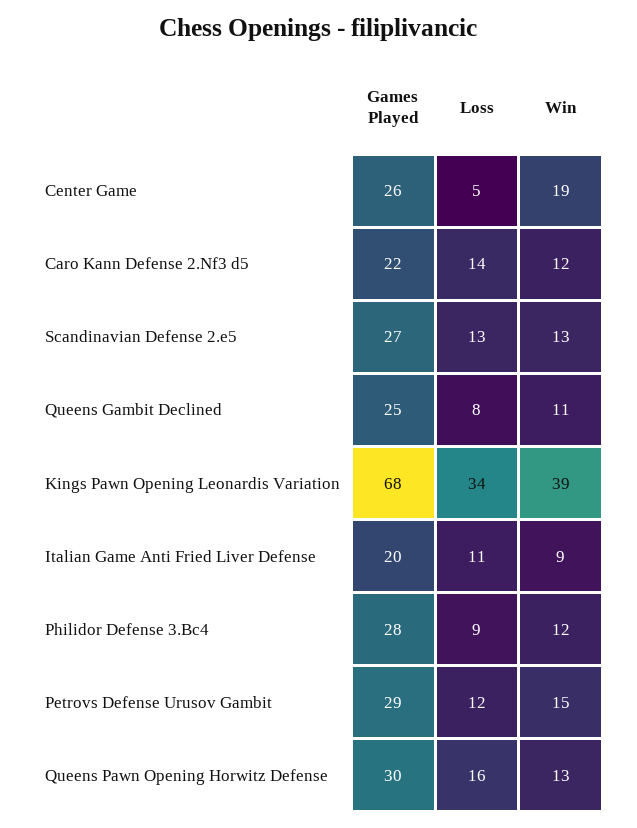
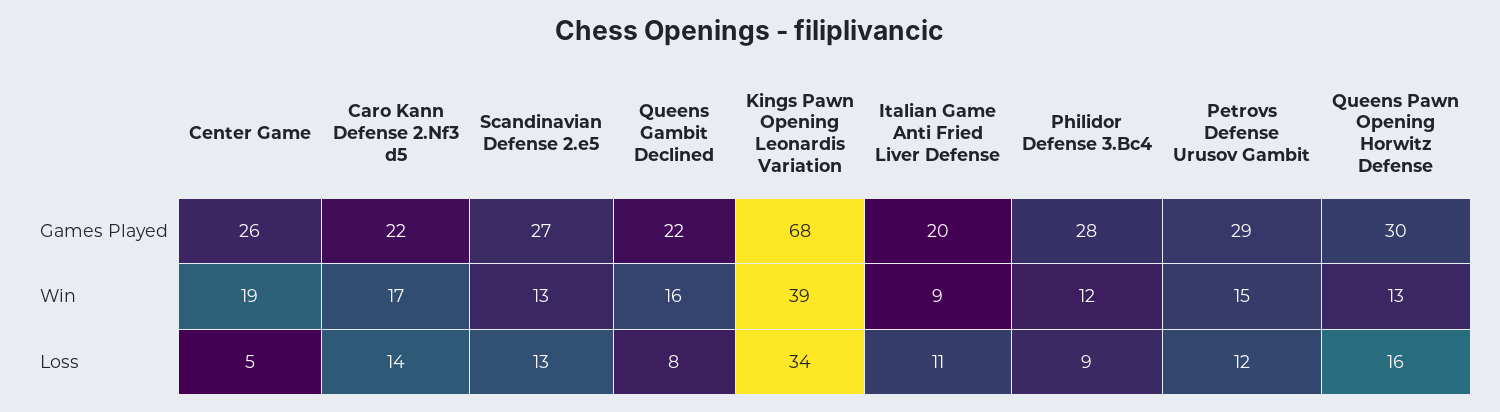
  {
    "Games Played": {
      "Center Game": 26,
      "Caro Kann Defense 2.Nf3 d5": 22,
      "Scandinavian Defense 2.e5": 27,
-     "Queens Gambit Declined": 25,
+     "Queens Gambit Declined": 22,
      "Kings Pawn Opening Leonardis Variation": 68,
      "Italian Game Anti Fried Liver Defense": 20,
      "Philidor Defense 3.Bc4": 28,
      "Petrovs Defense Urusov Gambit": 29,
      "Queens Pawn Opening Horwitz Defense": 30
    },
    "Loss": {
      "Center Game": 5,
      "Caro Kann Defense 2.Nf3 d5": 14,
      "Scandinavian Defense 2.e5": 13,
      "Queens Gambit Declined": 8,
      "Kings Pawn Opening Leonardis Variation": 34,
      "Italian Game Anti Fried Liver Defense": 11,
      "Philidor Defense 3.Bc4": 9,
      "Petrovs Defense Urusov Gambit": 12,
      "Queens Pawn Opening Horwitz Defense": 16
    },
    "Win": {
      "Center Game": 19,
-     "Caro Kann Defense 2.Nf3 d5": 12,
+     "Caro Kann Defense 2.Nf3 d5": 17,
      "Scandinavian Defense 2.e5": 13,
-     "Queens Gambit Declined": 11,
+     "Queens Gambit Declined": 16,
      "Kings Pawn Opening Leonardis Variation": 39,
      "Italian Game Anti Fried Liver Defense": 9,
      "Philidor Defense 3.Bc4": 12,
      "Petrovs Defense Urusov Gambit": 15,
      "Queens Pawn Opening Horwitz Defense": 13
    }
  }

